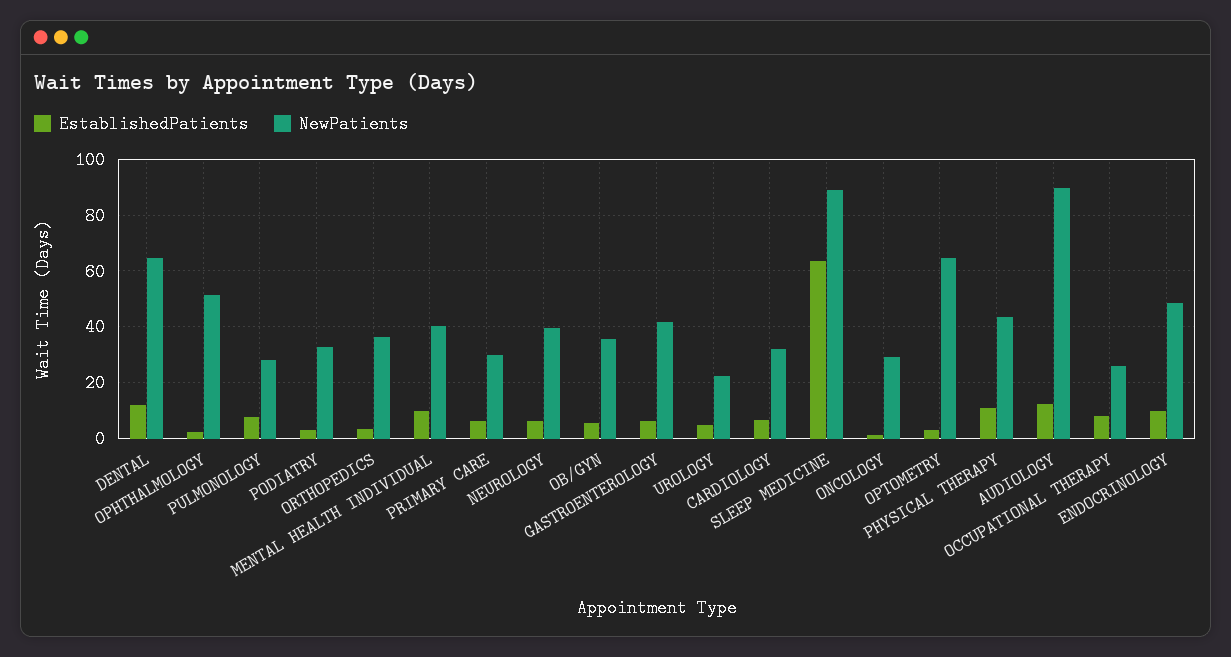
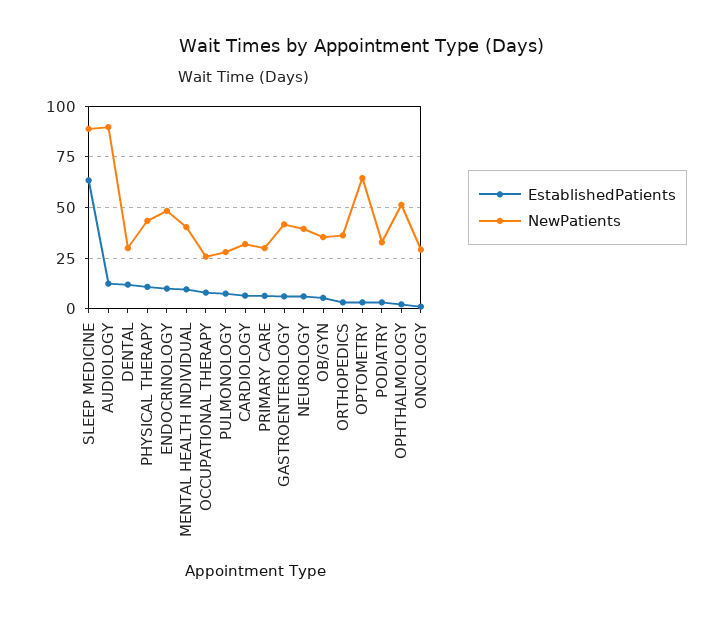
  {
    "EstablishedPatients": {
      "DENTAL": 12.5,
      "OPHTHALMOLOGY": 2.5,
      "PULMONOLOGY": 7.5,
      "PODIATRY": 2.5,
      "ORTHOPEDICS": 2.5,
      "MENTAL HEALTH INDIVIDUAL": 10,
      "PRIMARY CARE": 7.5,
      "NEUROLOGY": 5,
      "OB/GYN": 5,
      "GASTROENTEROLOGY": 5,
-     "UROLOGY": 5,
      "CARDIOLOGY": 7.5,
      "SLEEP MEDICINE": 62.5,
      "ONCOLOGY": 0,
      "OPTOMETRY": 2.5,
      "PHYSICAL THERAPY": 10,
      "AUDIOLOGY": 12.5,
      "OCCUPATIONAL THERAPY": 7.5,
      "ENDOCRINOLOGY": 10
    },
    "NewPatients": {
-     "DENTAL": 65,
+     "DENTAL": 30,
      "OPHTHALMOLOGY": 52.5,
      "PULMONOLOGY": 27.5,
      "PODIATRY": 32.5,
      "ORTHOPEDICS": 37.5,
      "MENTAL HEALTH INDIVIDUAL": 40,
      "PRIMARY CARE": 30,
      "NEUROLOGY": 40,
      "OB/GYN": 35,
      "GASTROENTEROLOGY": 42.5,
-     "UROLOGY": 22.5,
      "CARDIOLOGY": 32.5,
      "SLEEP MEDICINE": 90,
      "ONCOLOGY": 30,
      "OPTOMETRY": 65,
      "PHYSICAL THERAPY": 42.5,
      "AUDIOLOGY": 90,
      "OCCUPATIONAL THERAPY": 25,
      "ENDOCRINOLOGY": 47.5
    }
  }

